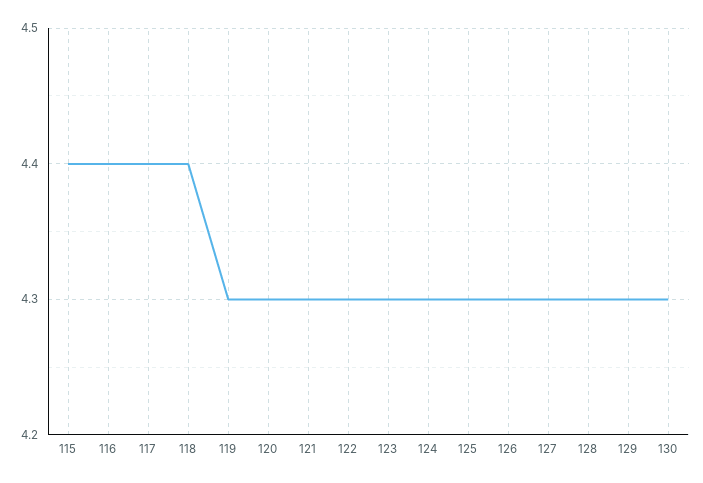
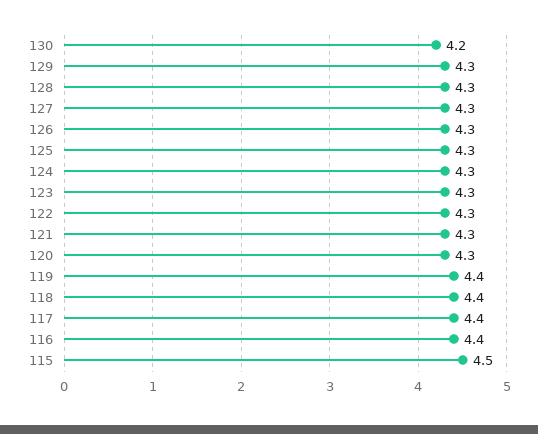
  {
-   "115": 4.4,
+   "115": 4.5,
    "116": 4.4,
    "117": 4.4,
    "118": 4.4,
-   "119": 4.3,
+   "119": 4.4,
    "120": 4.3,
    "121": 4.3,
    "122": 4.3,
    "123": 4.3,
    "124": 4.3,
    "125": 4.3,
    "126": 4.3,
    "127": 4.3,
    "128": 4.3,
    "129": 4.3,
-   "130": 4.3
+   "130": 4.2
  }

